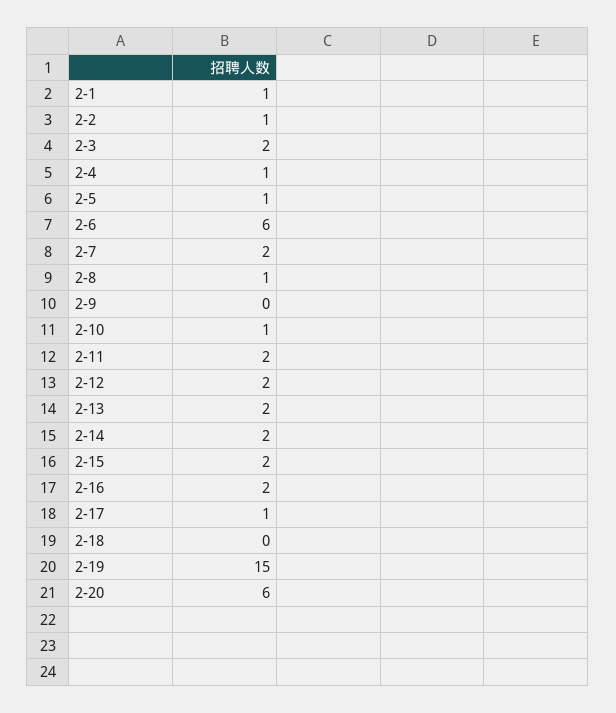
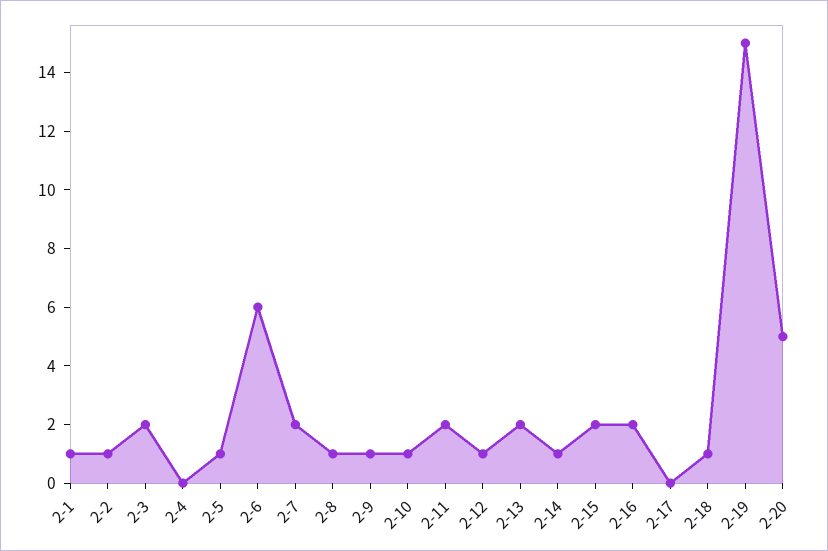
  {
    "2-1": 1,
    "2-2": 1,
    "2-3": 2,
-   "2-4": 1,
+   "2-4": 0,
    "2-5": 1,
    "2-6": 6,
    "2-7": 2,
    "2-8": 1,
-   "2-9": 0,
+   "2-9": 1,
    "2-10": 1,
    "2-11": 2,
-   "2-12": 2,
+   "2-12": 1,
    "2-13": 2,
-   "2-14": 2,
+   "2-14": 1,
    "2-15": 2,
    "2-16": 2,
-   "2-17": 1,
+   "2-17": 0,
-   "2-18": 0,
+   "2-18": 1,
    "2-19": 15,
-   "2-20": 6
+   "2-20": 5
  }

